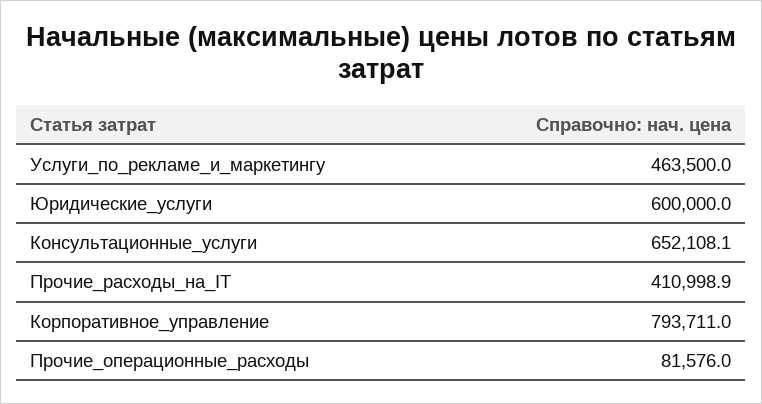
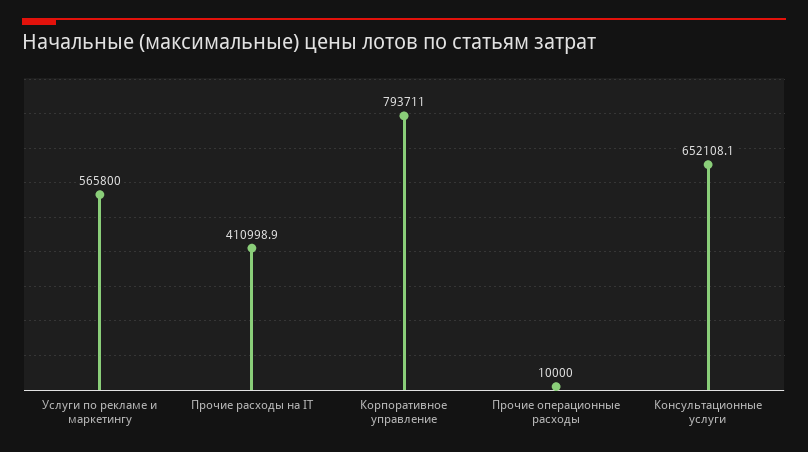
  {
-   "Услуги_по_рекламе_и_маркетингу": 463500,
+   "Услуги_по_рекламе_и_маркетингу": 565800,
-   "Юридические_услуги": 600000,
    "Консультационные_услуги": 652108.1,
    "Прочие_расходы_на_IT": 410998.9,
    "Корпоративное_управление": 793711,
-   "Прочие_операционные_расходы": 81576
+   "Прочие_операционные_расходы": 10000
  }

